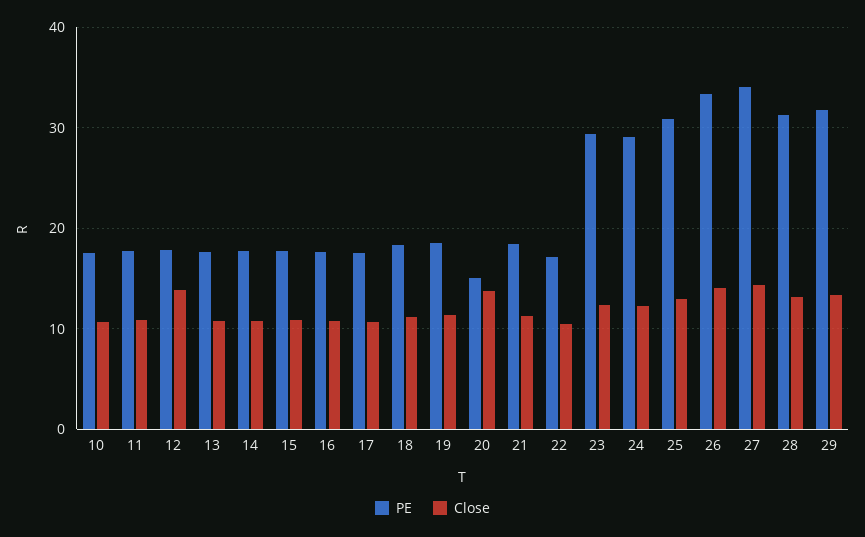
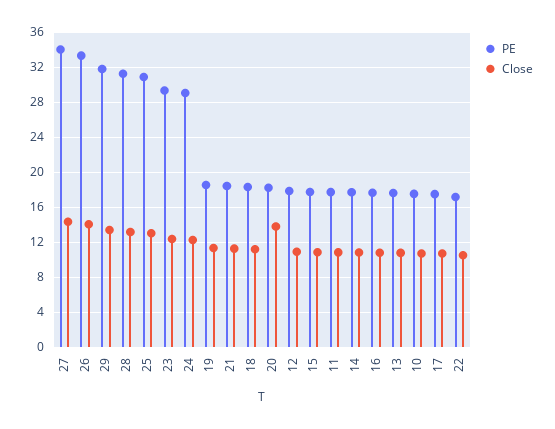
  {
    "PE": {
      "10": 18,
      "11": 18,
      "12": 18,
      "13": 18,
      "14": 18,
      "15": 18,
      "16": 18,
      "17": 17,
      "18": 18,
      "19": 19,
-     "20": 15,
+     "20": 18,
      "21": 18,
      "22": 17,
      "23": 29,
      "24": 29,
      "25": 31,
      "26": 33,
      "27": 34,
      "28": 31,
      "29": 32
    },
    "Close": {
      "10": 11,
      "11": 11,
-     "12": 14,
+     "12": 11,
      "13": 11,
      "14": 11,
      "15": 11,
      "16": 11,
      "17": 11,
      "18": 11,
      "19": 11,
      "20": 14,
      "21": 11,
      "22": 10,
      "23": 12,
      "24": 12,
      "25": 13,
      "26": 14,
      "27": 14,
      "28": 13,
      "29": 13
    }
  }

